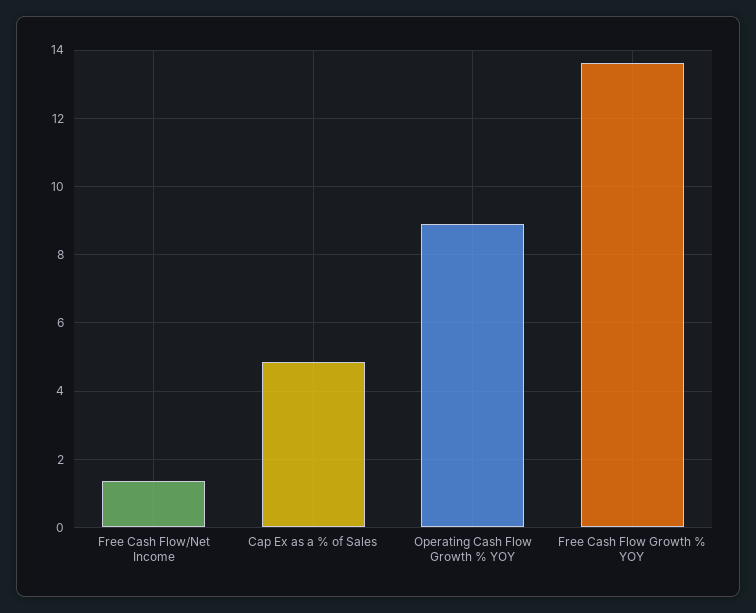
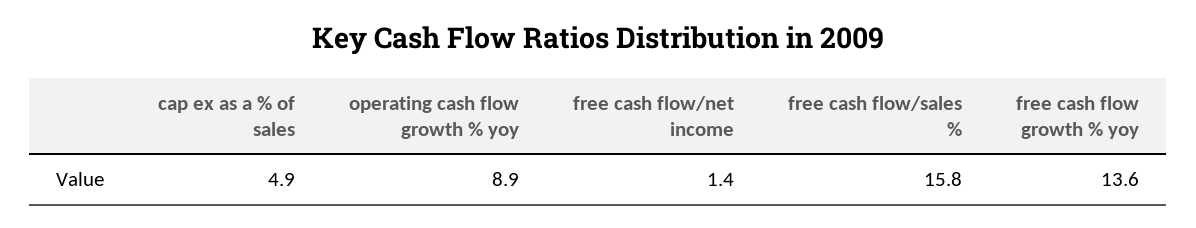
  {
    "Free Cash Flow/Net Income": 1.4,
    "Cap Ex as a % of Sales": 4.9,
    "Operating Cash Flow Growth % YOY": 8.9,
-   "Free Cash Flow Growth % YOY": 13.6
+   "Free Cash Flow Growth % YOY": 13.6,
+   "free cash flow/sales %": 15.8
  }

